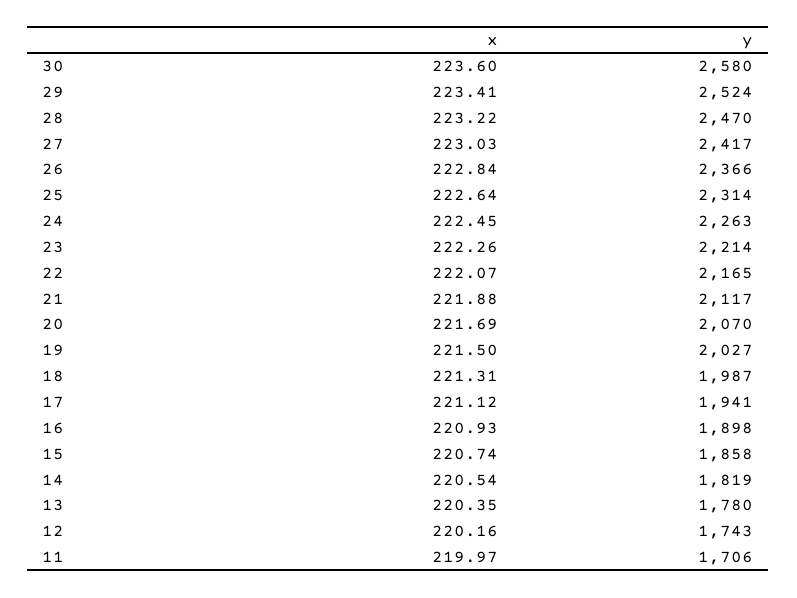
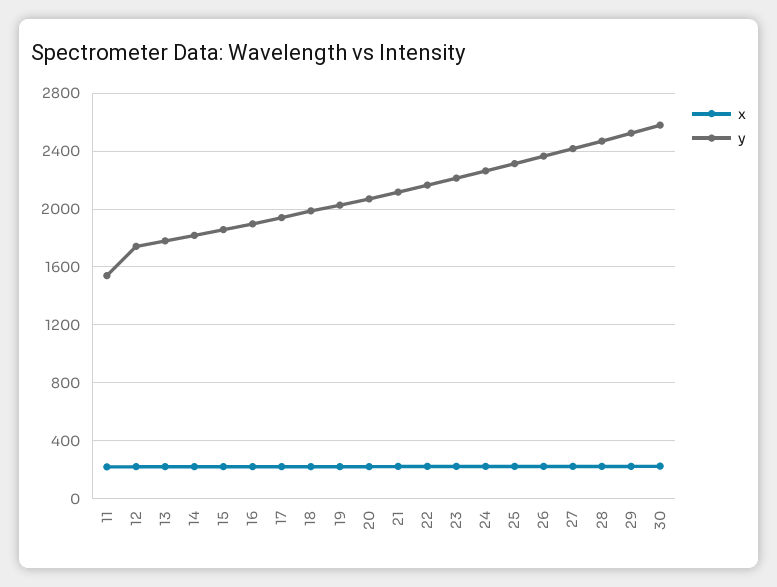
  {
    "x": {
      "30": 223.6,
      "29": 223.41,
      "28": 223.22,
      "27": 223.03,
      "26": 222.84,
      "25": 222.64,
      "24": 222.45,
      "23": 222.26,
      "22": 222.07,
      "21": 221.88,
      "20": 221.69,
      "19": 221.5,
      "18": 221.31,
      "17": 221.12,
      "16": 220.93,
      "15": 220.74,
      "14": 220.54,
      "13": 220.35,
      "12": 220.16,
      "11": 219.97
    },
    "y": {
      "30": 2580,
      "29": 2524,
      "28": 2470,
      "27": 2417,
      "26": 2366,
      "25": 2314,
      "24": 2263,
      "23": 2214,
      "22": 2165,
      "21": 2117,
      "20": 2070,
      "19": 2027,
      "18": 1987,
      "17": 1941,
      "16": 1898,
      "15": 1858,
      "14": 1819,
      "13": 1780,
      "12": 1743,
-     "11": 1706
+     "11": 1550
    }
  }

